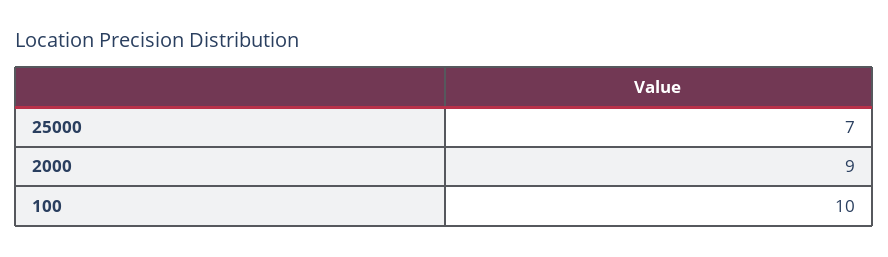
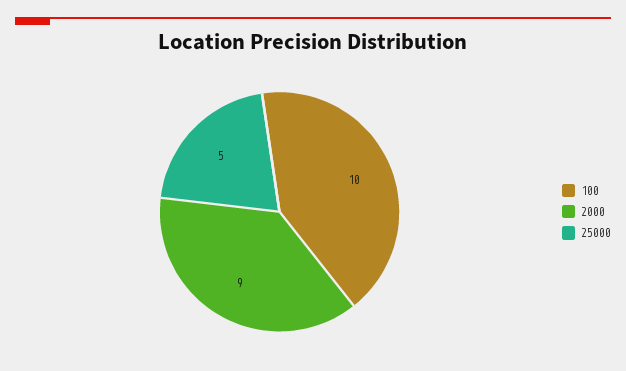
  {
-   "25000": 7,
+   "25000": 5,
    "2000": 9,
    "100": 10
  }

